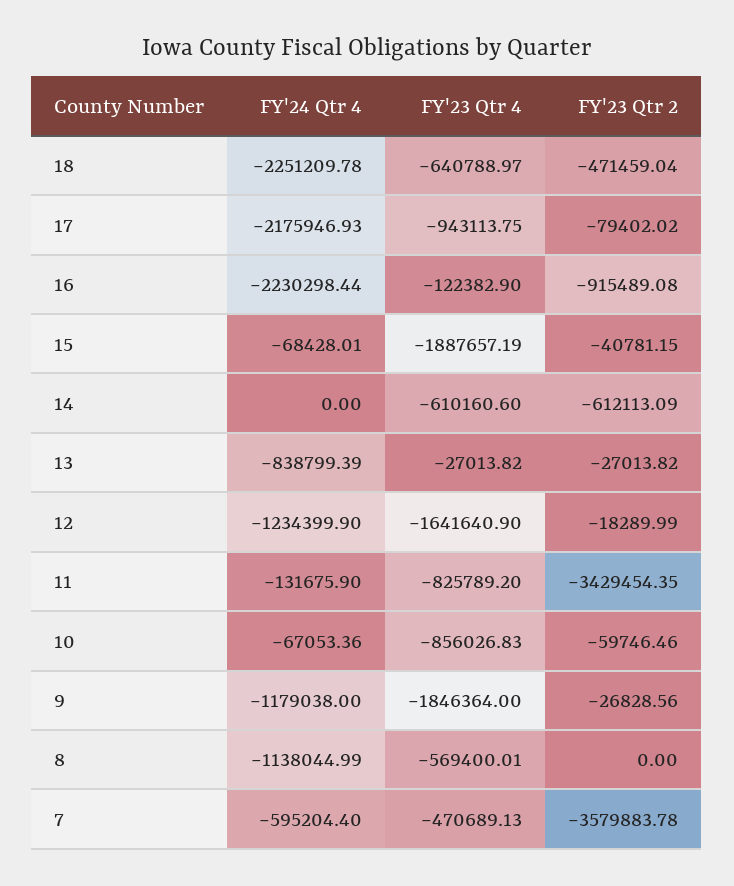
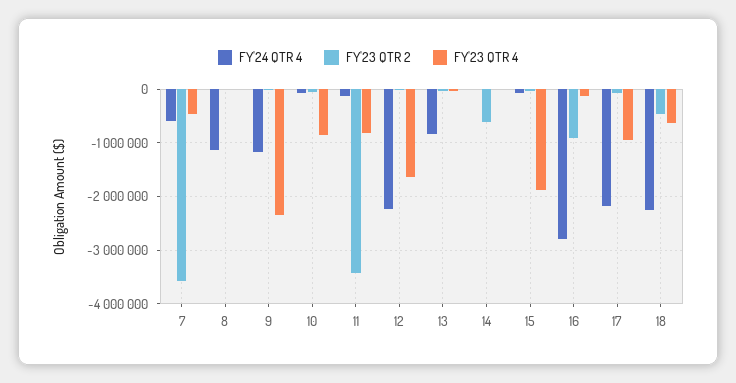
  {
    "FY'24 Qtr 4": {
      "18": -2251209.78,
      "17": -2175946.93,
-     "16": -2230298.44,
+     "16": -2800000,
      "15": -68428.01,
      "14": 0,
      "13": -838799.39,
-     "12": -1234399.9,
+     "12": -2200000,
      "11": -131675.9,
      "10": -67053.36,
      "9": -1179038,
      "8": -1138044.99,
      "7": -595204.4
    },
    "FY'23 Qtr 4": {
      "18": -640788.97,
      "17": -943113.75,
      "16": -122382.9,
      "15": -1887657.19,
-     "14": -610160.6,
+     "14": 0,
      "13": -27013.82,
      "12": -1641640.9,
      "11": -825789.2,
      "10": -856026.83,
-     "9": -1846364,
+     "9": -2400000,
-     "8": -569400.01,
+     "8": 0,
      "7": -470689.13
    },
    "FY'23 Qtr 2": {
      "18": -471459.04,
      "17": -79402.02,
      "16": -915489.08,
      "15": -40781.15,
      "14": -612113.09,
      "13": -27013.82,
      "12": -18289.99,
      "11": -3429454.35,
      "10": -59746.46,
      "9": -26828.56,
      "8": 0,
      "7": -3579883.78
    }
  }

